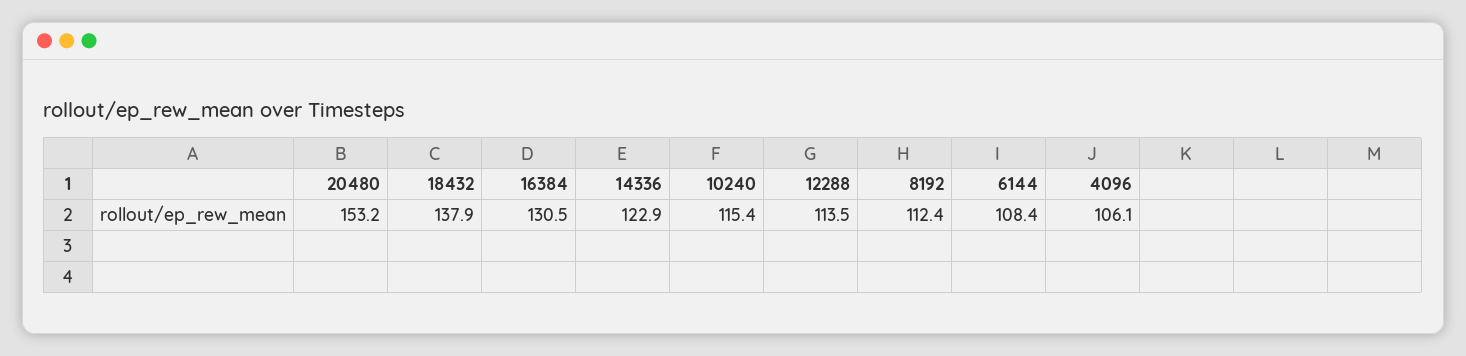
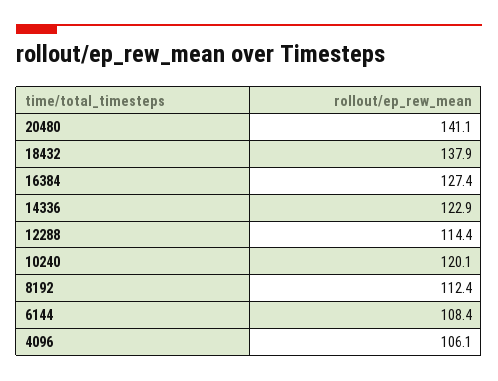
  {
-   "20480": 153.2,
+   "20480": 141.1,
    "18432": 137.9,
-   "16384": 130.5,
+   "16384": 127.4,
    "14336": 122.9,
-   "10240": 115.4,
+   "10240": 120.1,
-   "12288": 113.5,
+   "12288": 114.4,
    "8192": 112.4,
    "6144": 108.4,
    "4096": 106.1
  }

